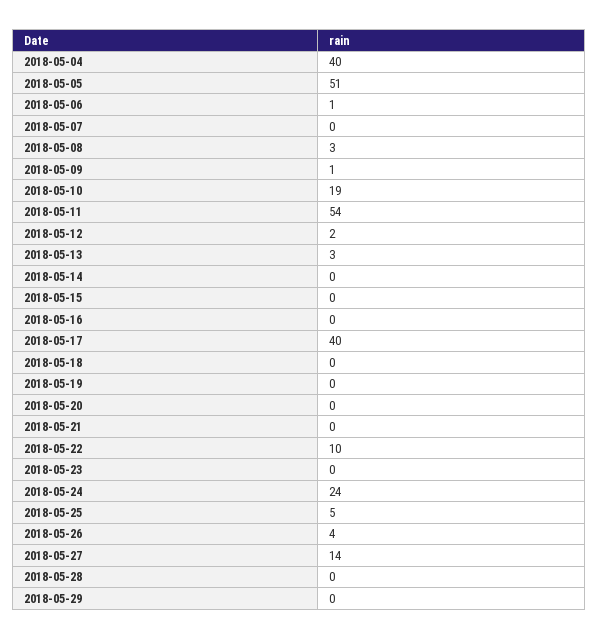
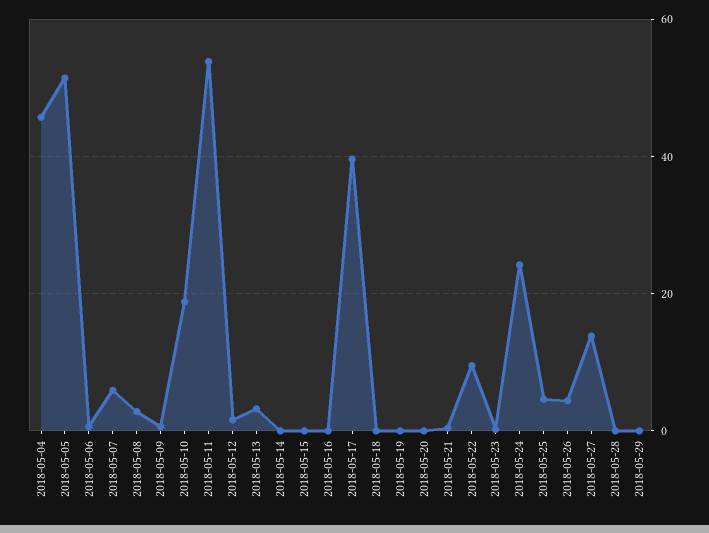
  {
-   "2018-05-04": 40,
+   "2018-05-04": 46,
    "2018-05-05": 51,
    "2018-05-06": 1,
-   "2018-05-07": 0,
+   "2018-05-07": 6,
    "2018-05-08": 3,
    "2018-05-09": 1,
    "2018-05-10": 19,
    "2018-05-11": 54,
    "2018-05-12": 2,
    "2018-05-13": 3,
    "2018-05-14": 0,
    "2018-05-15": 0,
    "2018-05-16": 0,
    "2018-05-17": 40,
    "2018-05-18": 0,
    "2018-05-19": 0,
    "2018-05-20": 0,
    "2018-05-21": 0,
    "2018-05-22": 10,
    "2018-05-23": 0,
    "2018-05-24": 24,
    "2018-05-25": 5,
    "2018-05-26": 4,
    "2018-05-27": 14,
    "2018-05-28": 0,
    "2018-05-29": 0
  }

